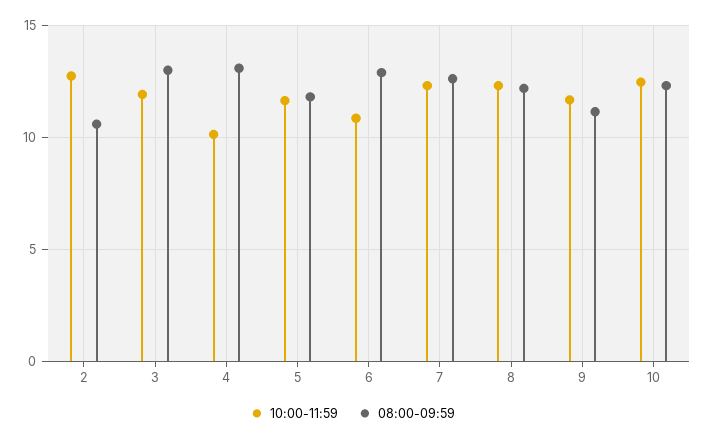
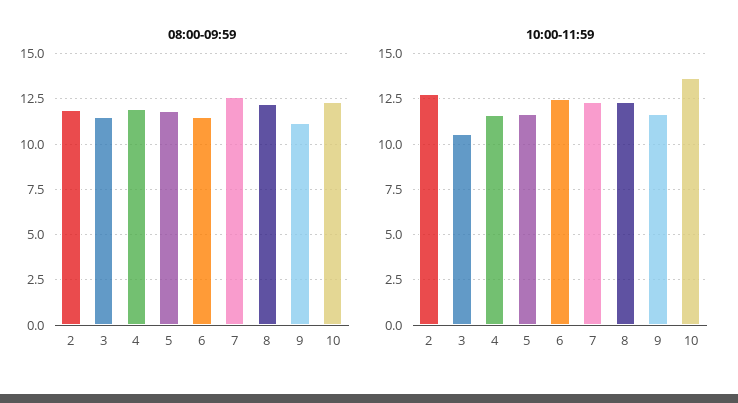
  {
    "10:00-11:59": {
      "2": 13,
-     "3": 12,
+     "3": 10.5,
-     "4": 10,
+     "4": 11.5,
      "5": 11.5,
-     "6": 11,
+     "6": 12.5,
      "7": 12.5,
      "8": 12.5,
      "9": 11.5,
-     "10": 12.5
+     "10": 13.5
    },
    "08:00-09:59": {
-     "2": 10.5,
+     "2": 12,
-     "3": 13,
+     "3": 11.5,
-     "4": 13,
+     "4": 12,
      "5": 12,
-     "6": 13,
+     "6": 11.5,
      "7": 12.5,
      "8": 12,
      "9": 11,
      "10": 12.5
    }
  }

